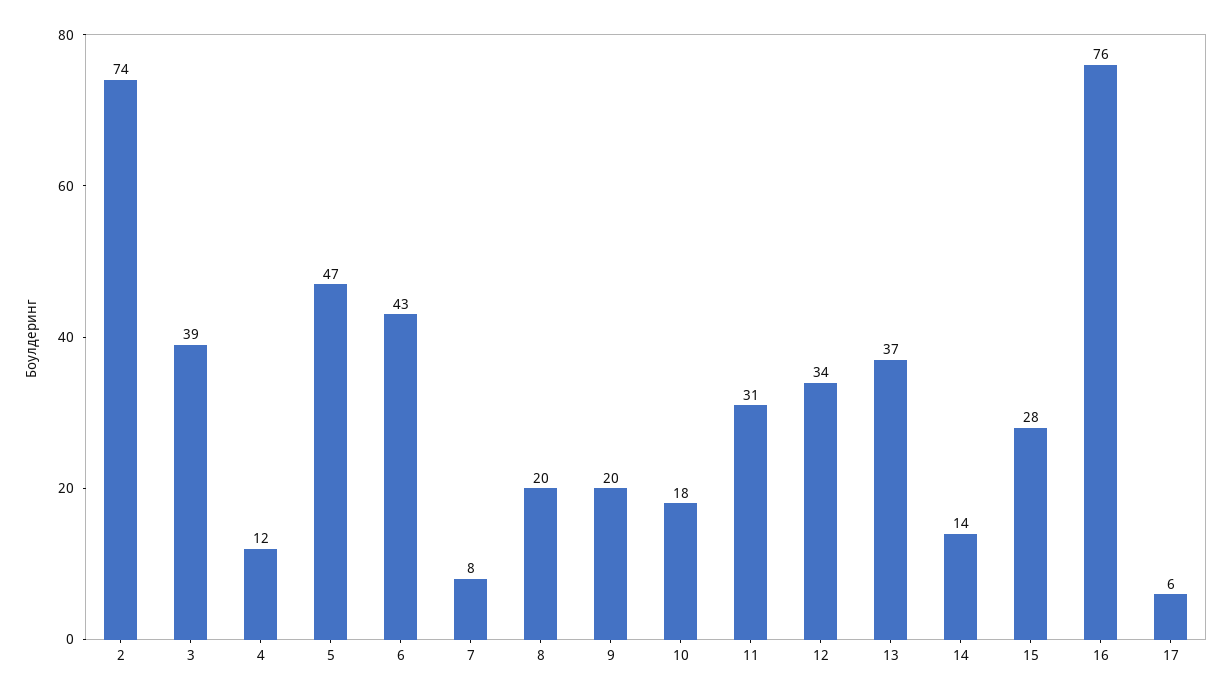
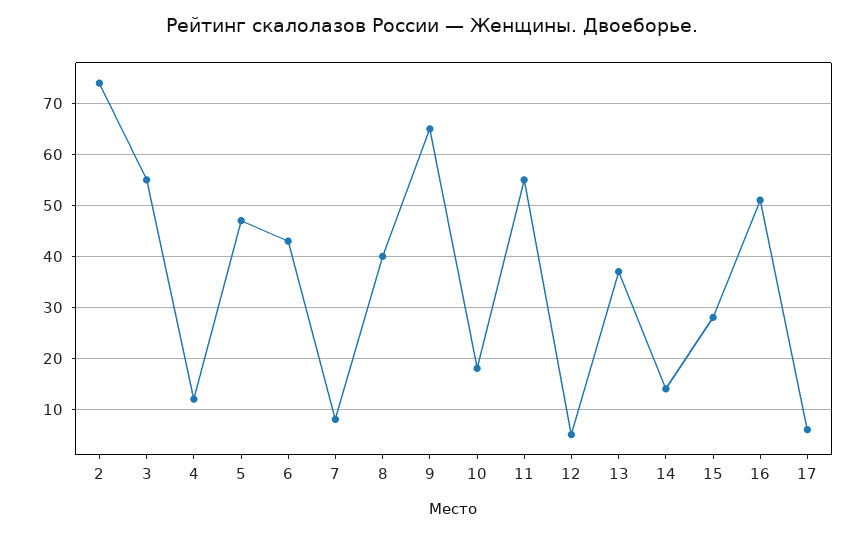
  {
    "2": 74,
-   "3": 39,
+   "3": 55,
    "4": 12,
    "5": 47,
    "6": 43,
    "7": 8,
-   "8": 20,
+   "8": 40,
-   "9": 20,
+   "9": 65,
    "10": 18,
-   "11": 31,
+   "11": 55,
-   "12": 34,
+   "12": 5,
    "13": 37,
    "14": 14,
    "15": 28,
-   "16": 76,
+   "16": 50,
    "17": 6
  }

